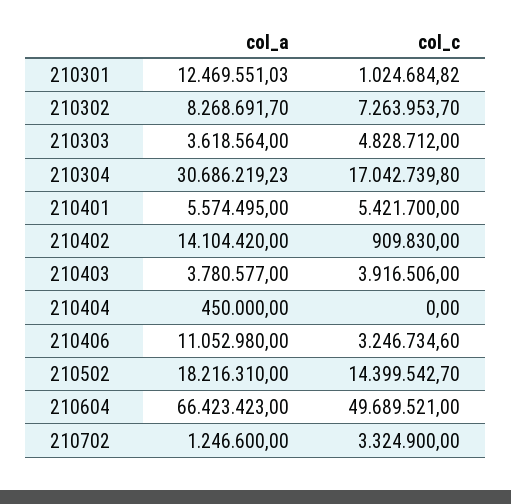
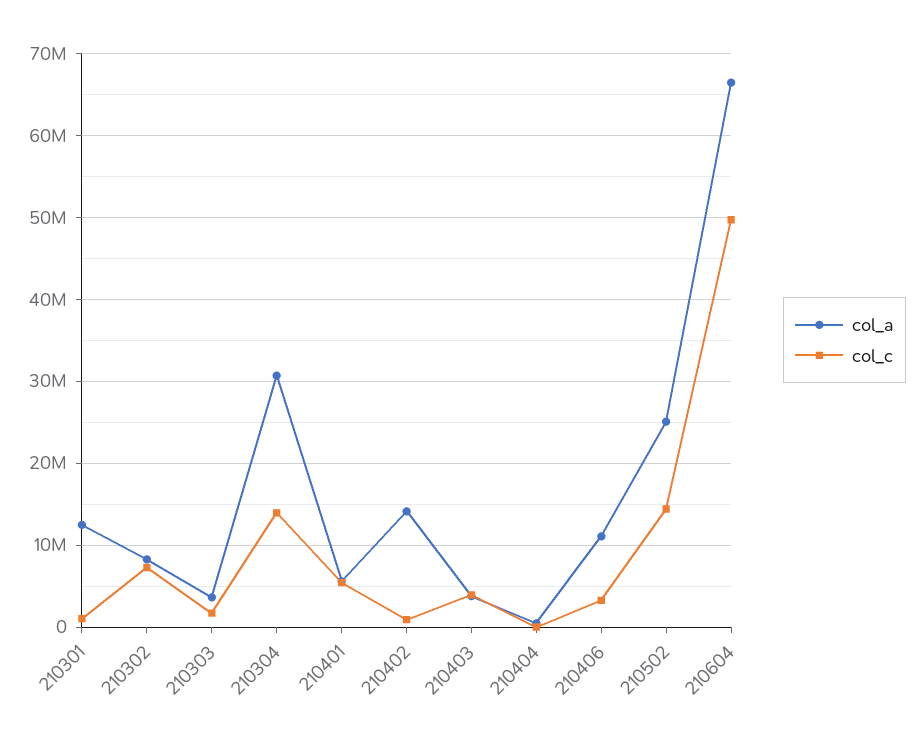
  {
    "col_a": {
      "210301": 12469551.03,
      "210302": 8268691.7,
      "210303": 3618564,
      "210304": 30686219.23,
      "210401": 5574495,
      "210402": 14104420,
      "210403": 3780577,
      "210404": 450000,
      "210406": 11052980,
-     "210502": 18216310,
+     "210502": 25000000,
-     "210604": 66423423,
+     "210604": 66423423
-     "210702": 1246600
    },
    "col_c": {
      "210301": 1024684.82,
      "210302": 7263953.7,
-     "210303": 4828712,
+     "210303": 2000000,
-     "210304": 17042739.8,
+     "210304": 14000000,
      "210401": 5421700,
      "210402": 909830,
      "210403": 3916506,
      "210404": 0,
      "210406": 3246734.6,
      "210502": 14399542.7,
-     "210604": 49689521,
+     "210604": 49689521
-     "210702": 3324900
    }
  }

